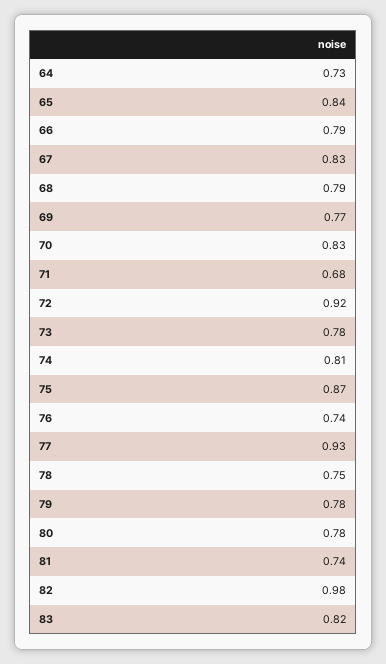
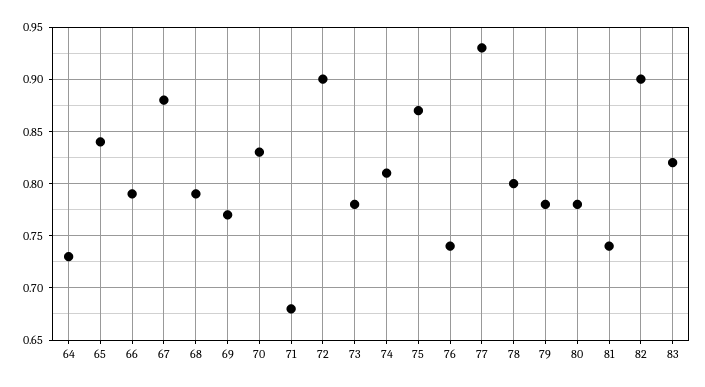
  {
    "64": 0.73,
    "65": 0.84,
    "66": 0.79,
-   "67": 0.83,
+   "67": 0.88,
    "68": 0.79,
    "69": 0.77,
    "70": 0.83,
    "71": 0.68,
-   "72": 0.92,
+   "72": 0.9,
    "73": 0.78,
    "74": 0.81,
    "75": 0.87,
    "76": 0.74,
    "77": 0.93,
-   "78": 0.75,
+   "78": 0.8,
    "79": 0.78,
    "80": 0.78,
    "81": 0.74,
-   "82": 0.98,
+   "82": 0.9,
    "83": 0.82
  }

